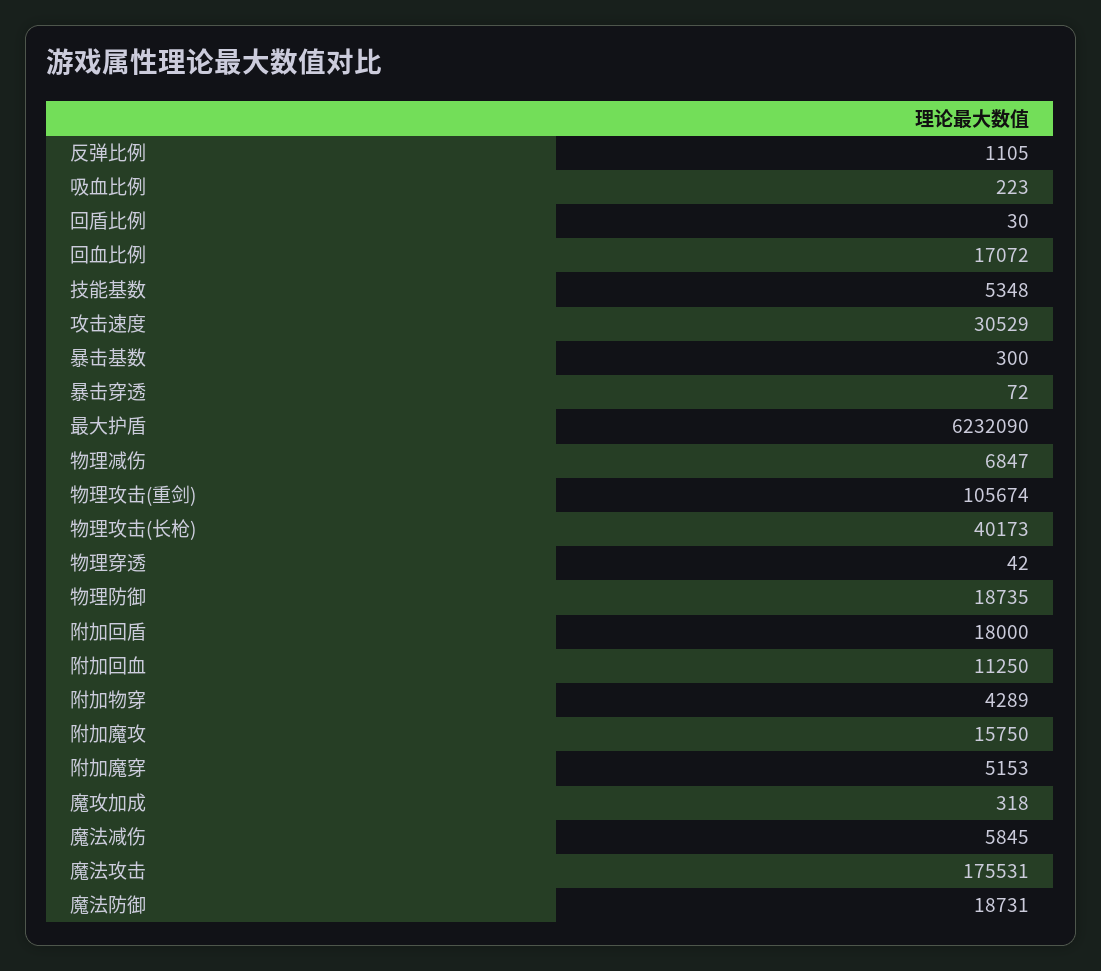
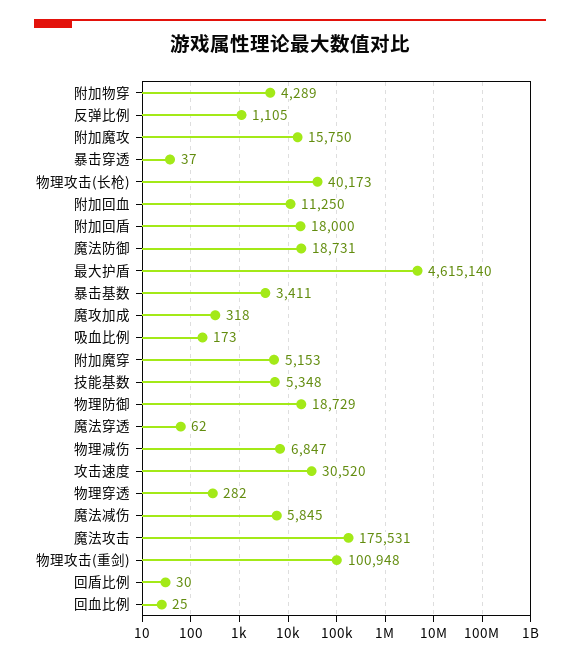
  {
    "反弹比例": 1105,
-   "吸血比例": 223,
+   "吸血比例": 173,
    "回盾比例": 30,
-   "回血比例": 17072,
+   "回血比例": 25,
    "技能基数": 5348,
-   "攻击速度": 30529,
+   "攻击速度": 30520,
-   "暴击基数": 300,
+   "暴击基数": 3411,
-   "暴击穿透": 72,
+   "暴击穿透": 37,
-   "最大护盾": 6232090,
+   "最大护盾": 4615140,
    "物理减伤": 6847,
-   "物理攻击(重剑)": 105674,
+   "物理攻击(重剑)": 100948,
    "物理攻击(长枪)": 40173,
-   "物理穿透": 42,
+   "物理穿透": 282,
-   "物理防御": 18735,
+   "物理防御": 18729,
    "附加回盾": 18000,
    "附加回血": 11250,
    "附加物穿": 4289,
    "附加魔攻": 15750,
    "附加魔穿": 5153,
    "魔攻加成": 318,
    "魔法减伤": 5845,
    "魔法攻击": 175531,
-   "魔法防御": 18731
+   "魔法防御": 18731,
+   "魔法穿透": 62
  }

